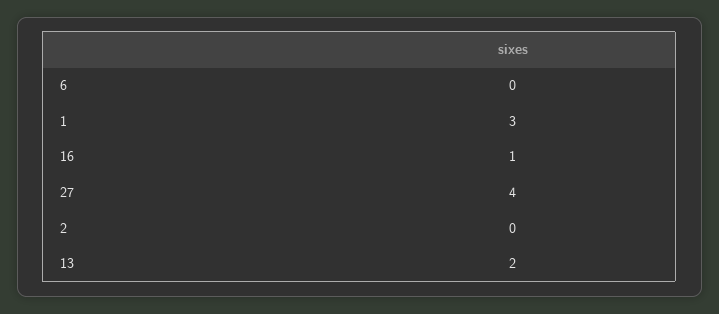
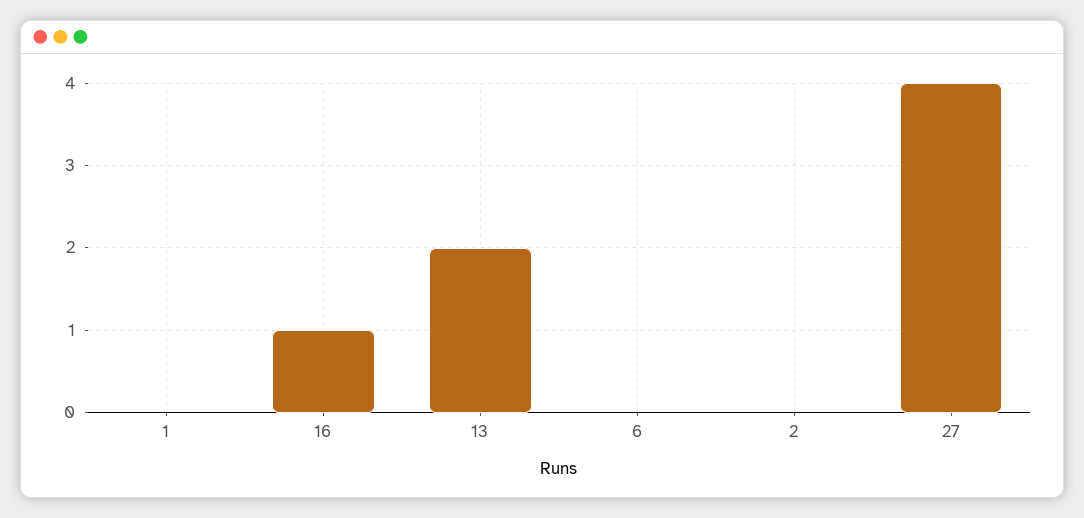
  {
    "6": 0,
-   "1": 3,
+   "1": 0,
    "16": 1,
    "27": 4,
    "2": 0,
    "13": 2
  }

